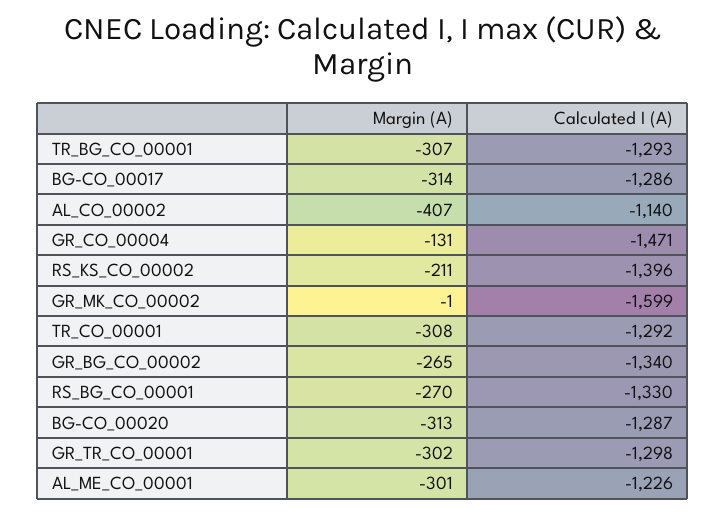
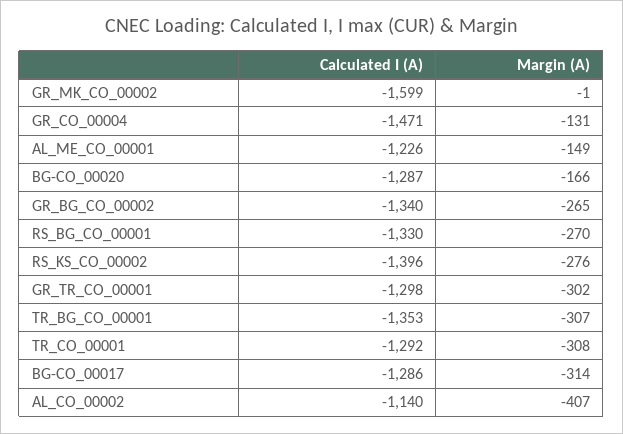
  {
    "Margin (A)": {
      "TR_BG_CO_00001": -307,
      "BG-CO_00017": -314,
      "AL_CO_00002": -407,
      "GR_CO_00004": -131,
-     "RS_KS_CO_00002": -211,
+     "RS_KS_CO_00002": -276,
      "GR_MK_CO_00002": -1,
      "TR_CO_00001": -308,
      "GR_BG_CO_00002": -265,
      "RS_BG_CO_00001": -270,
-     "BG-CO_00020": -313,
+     "BG-CO_00020": -166,
      "GR_TR_CO_00001": -302,
-     "AL_ME_CO_00001": -301
+     "AL_ME_CO_00001": -149
    },
    "Calculated I (A)": {
-     "TR_BG_CO_00001": -1293,
+     "TR_BG_CO_00001": -1353,
      "BG-CO_00017": -1286,
      "AL_CO_00002": -1140,
      "GR_CO_00004": -1471,
      "RS_KS_CO_00002": -1396,
      "GR_MK_CO_00002": -1599,
      "TR_CO_00001": -1292,
      "GR_BG_CO_00002": -1340,
      "RS_BG_CO_00001": -1330,
      "BG-CO_00020": -1287,
      "GR_TR_CO_00001": -1298,
      "AL_ME_CO_00001": -1226
    }
  }

